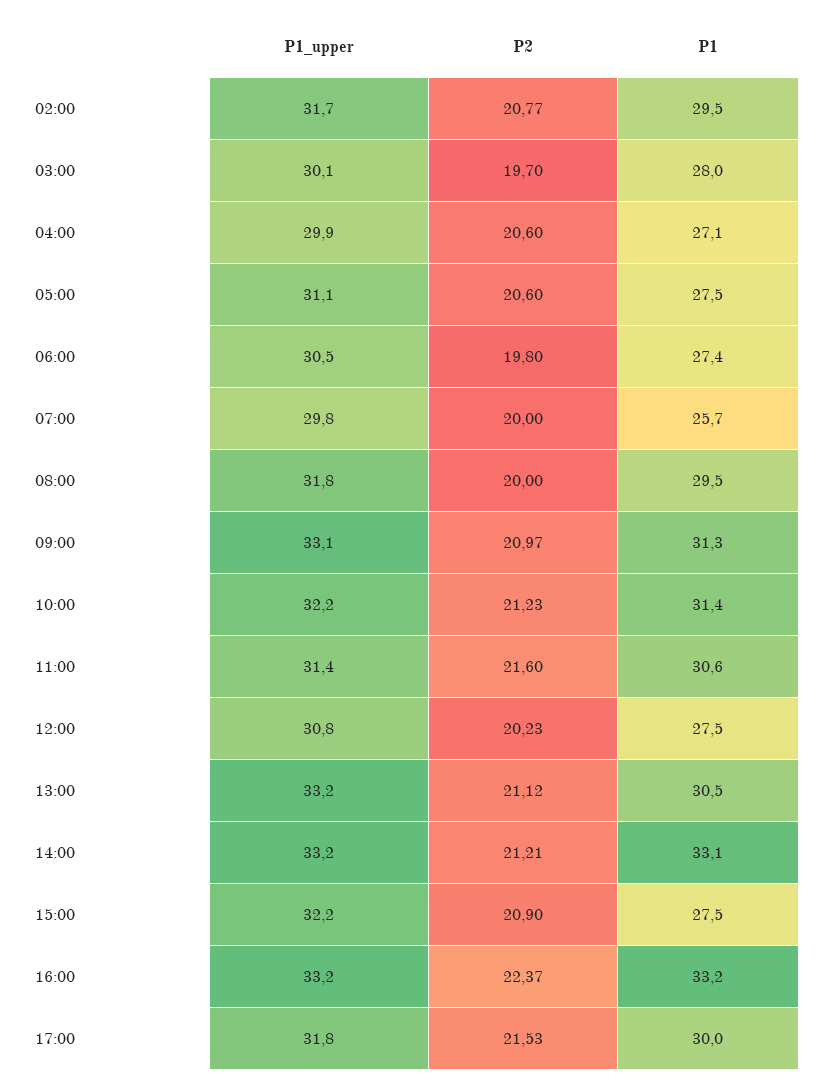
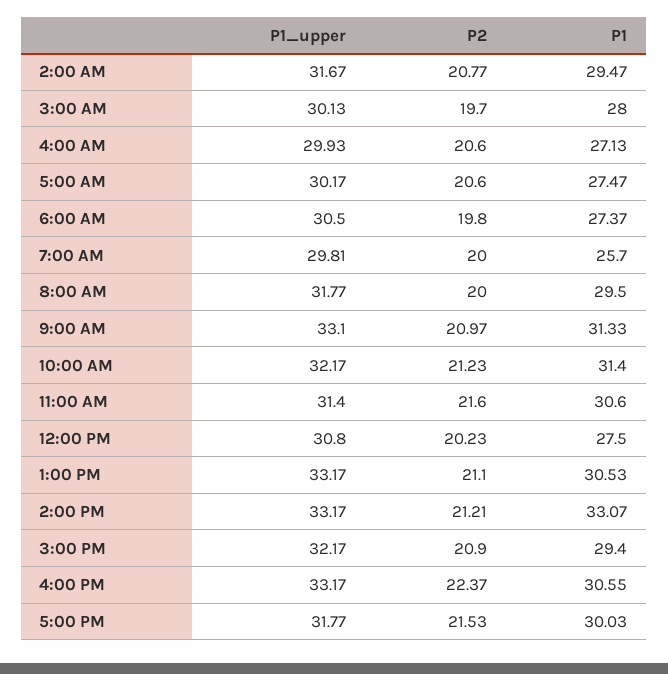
  {
    "P1_upper": {
      "02:00": 31.67,
      "03:00": 30.13,
      "04:00": 29.93,
-     "05:00": 31.1,
+     "05:00": 30.17,
      "06:00": 30.5,
      "07:00": 29.81,
      "08:00": 31.77,
      "09:00": 33.1,
      "10:00": 32.17,
      "11:00": 31.4,
      "12:00": 30.8,
      "13:00": 33.17,
      "14:00": 33.17,
      "15:00": 32.17,
      "16:00": 33.17,
      "17:00": 31.77
    },
    "P2": {
      "02:00": 20.77,
      "03:00": 19.7,
      "04:00": 20.6,
      "05:00": 20.6,
      "06:00": 19.8,
      "07:00": 20,
      "08:00": 20,
      "09:00": 20.97,
      "10:00": 21.23,
      "11:00": 21.6,
      "12:00": 20.23,
-     "13:00": 21.12,
+     "13:00": 21.1,
      "14:00": 21.21,
      "15:00": 20.9,
      "16:00": 22.37,
      "17:00": 21.53
    },
    "P1": {
      "02:00": 29.47,
      "03:00": 28,
      "04:00": 27.13,
      "05:00": 27.47,
      "06:00": 27.37,
      "07:00": 25.7,
      "08:00": 29.5,
      "09:00": 31.33,
      "10:00": 31.4,
      "11:00": 30.6,
      "12:00": 27.5,
      "13:00": 30.53,
      "14:00": 33.07,
-     "15:00": 27.5,
+     "15:00": 29.4,
-     "16:00": 33.2,
+     "16:00": 30.55,
      "17:00": 30.03
    }
  }

